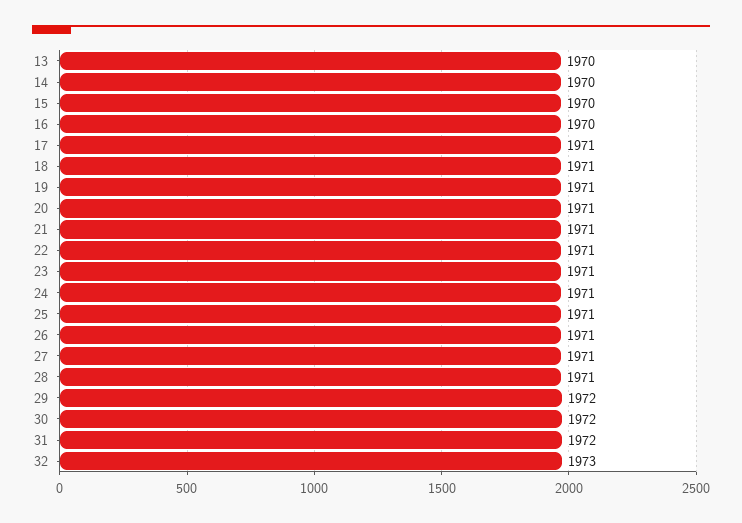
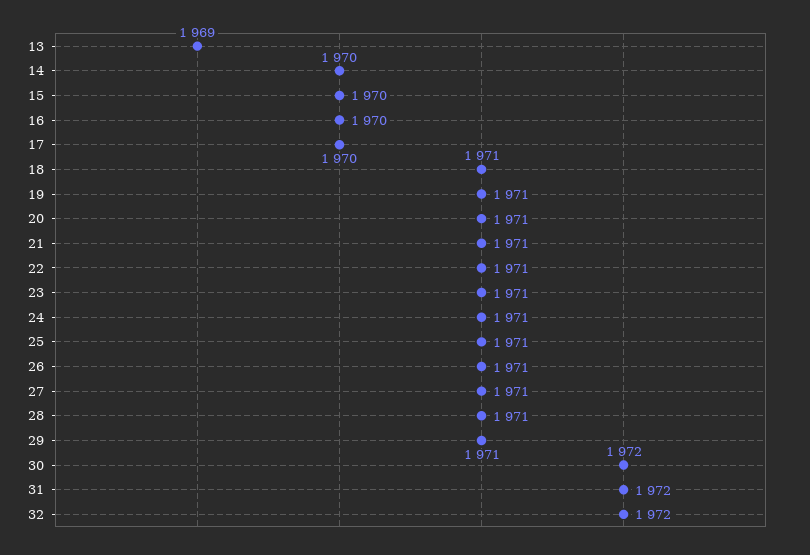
  {
-   "13": 1970,
+   "13": 1969,
    "14": 1970,
    "15": 1970,
    "16": 1970,
-   "17": 1971,
+   "17": 1970,
    "18": 1971,
    "19": 1971,
    "20": 1971,
    "21": 1971,
    "22": 1971,
    "23": 1971,
    "24": 1971,
    "25": 1971,
    "26": 1971,
    "27": 1971,
    "28": 1971,
-   "29": 1972,
+   "29": 1971,
    "30": 1972,
    "31": 1972,
-   "32": 1973
+   "32": 1972
  }

